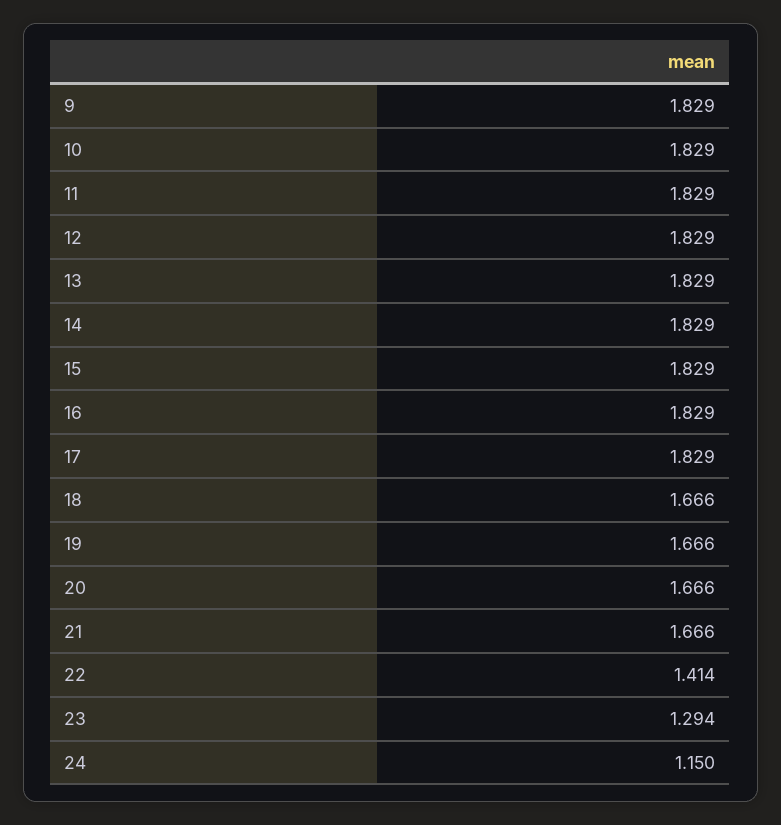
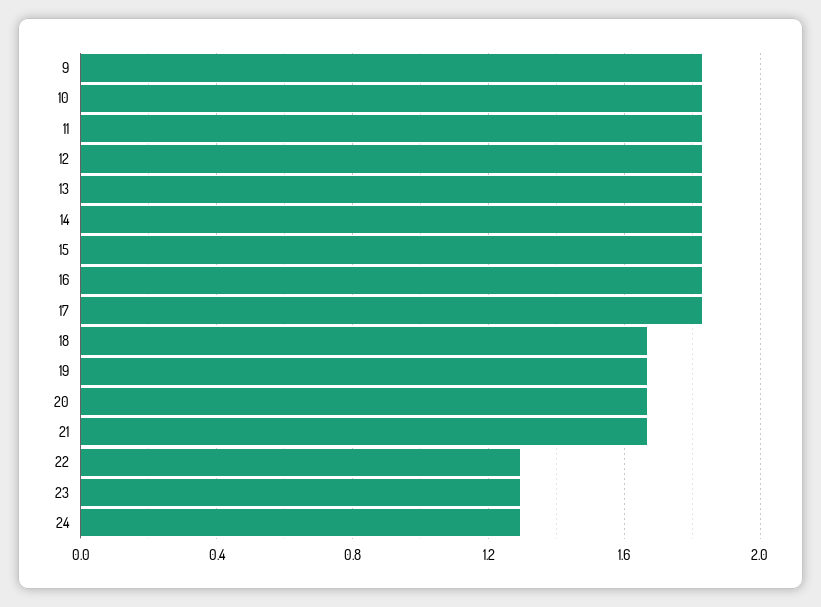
  {
    "9": 1.829,
    "10": 1.829,
    "11": 1.829,
    "12": 1.829,
    "13": 1.829,
    "14": 1.829,
    "15": 1.829,
    "16": 1.829,
    "17": 1.829,
    "18": 1.666,
    "19": 1.666,
    "20": 1.666,
    "21": 1.666,
-   "22": 1.414,
+   "22": 1.3,
    "23": 1.294,
-   "24": 1.15
+   "24": 1.3
  }

